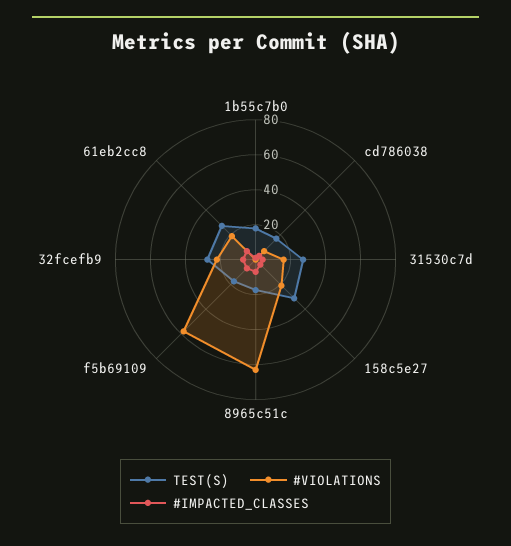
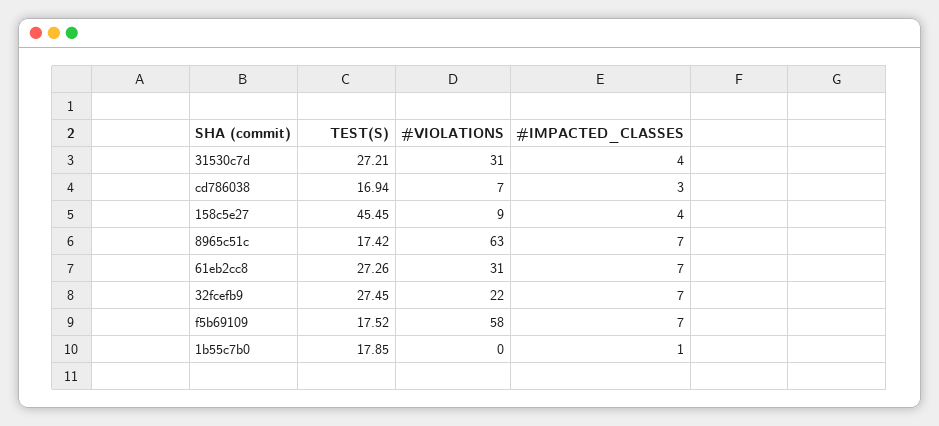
  {
    "TEST(S)": {
      "1b55c7b0": 17.85,
      "cd786038": 16.94,
      "31530c7d": 27.21,
-     "158c5e27": 30,
+     "158c5e27": 45.45,
      "8965c51c": 17.42,
      "f5b69109": 17.52,
      "32fcefb9": 27.45,
      "61eb2cc8": 27.26
    },
    "#VIOLATIONS": {
      "1b55c7b0": 0,
      "cd786038": 7,
-     "31530c7d": 15,
+     "31530c7d": 31,
-     "158c5e27": 20,
+     "158c5e27": 9,
      "8965c51c": 63,
      "f5b69109": 58,
      "32fcefb9": 22,
-     "61eb2cc8": 20
+     "61eb2cc8": 31
    },
    "#IMPACTED_CLASSES": {
      "1b55c7b0": 1,
      "cd786038": 3,
      "31530c7d": 4,
      "158c5e27": 4,
      "8965c51c": 7,
      "f5b69109": 7,
      "32fcefb9": 7,
      "61eb2cc8": 7
    }
  }

